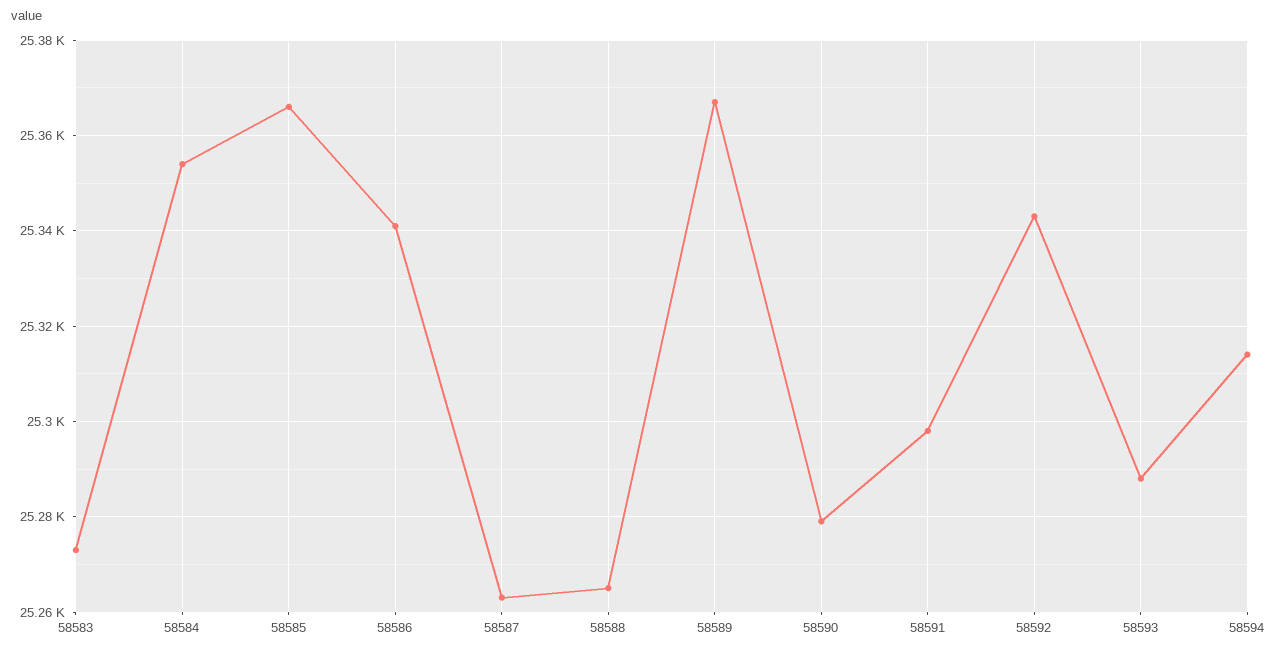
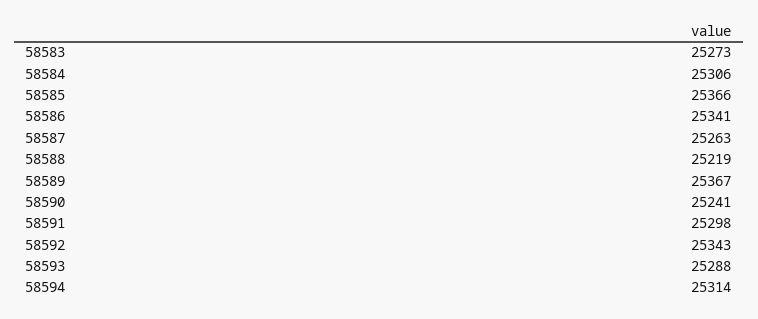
  {
    "58583": 25273,
-   "58584": 25355,
+   "58584": 25306,
    "58585": 25366,
    "58586": 25341,
    "58587": 25263,
-   "58588": 25265,
+   "58588": 25219,
    "58589": 25367,
-   "58590": 25280,
+   "58590": 25241,
    "58591": 25298,
    "58592": 25343,
    "58593": 25288,
    "58594": 25314
  }

